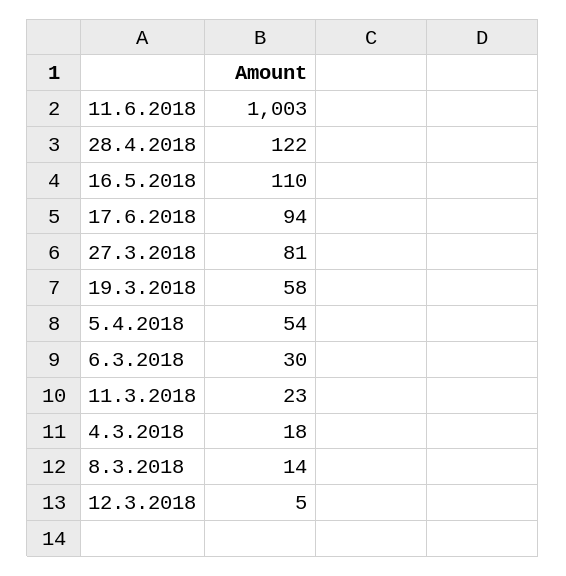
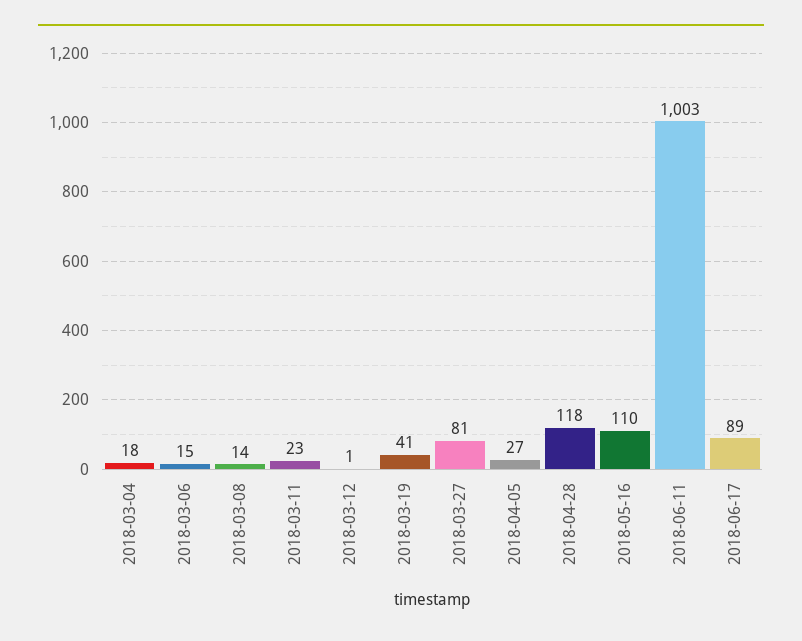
  {
    "11.6.2018": 1003,
-   "28.4.2018": 122,
+   "28.4.2018": 118,
    "16.5.2018": 110,
-   "17.6.2018": 94,
+   "17.6.2018": 89,
    "27.3.2018": 81,
-   "19.3.2018": 58,
+   "19.3.2018": 41,
-   "5.4.2018": 54,
+   "5.4.2018": 27,
-   "6.3.2018": 30,
+   "6.3.2018": 15,
    "11.3.2018": 23,
    "4.3.2018": 18,
    "8.3.2018": 14,
-   "12.3.2018": 5
+   "12.3.2018": 1
  }

